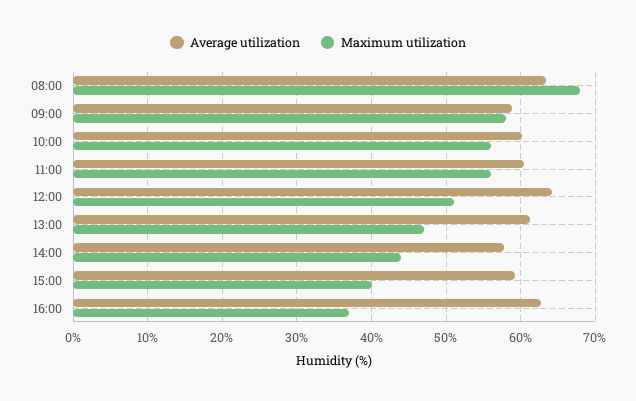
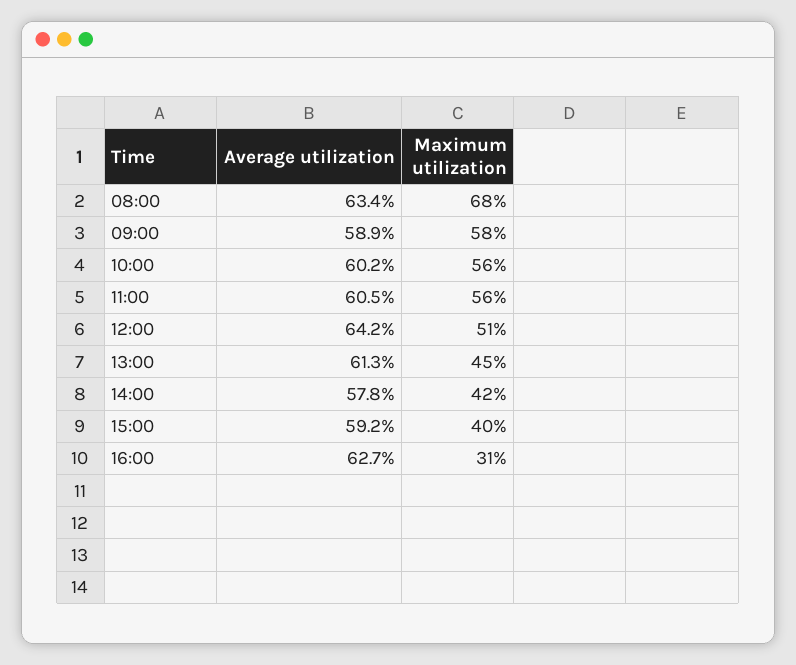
  {
    "Average utilization": {
      "08:00": 63.4,
      "09:00": 58.9,
      "10:00": 60.2,
      "11:00": 60.5,
      "12:00": 64.2,
      "13:00": 61.3,
      "14:00": 57.8,
      "15:00": 59.2,
      "16:00": 62.7
    },
    "Maximum utilization": {
      "08:00": 68,
      "09:00": 58,
      "10:00": 56,
      "11:00": 56,
      "12:00": 51,
-     "13:00": 47,
+     "13:00": 45,
-     "14:00": 44,
+     "14:00": 42,
      "15:00": 40,
-     "16:00": 37
+     "16:00": 31
    }
  }

